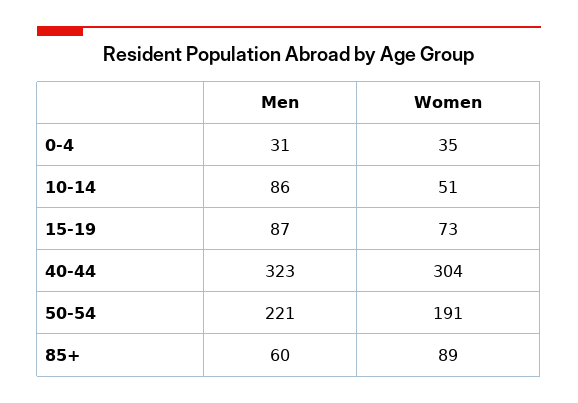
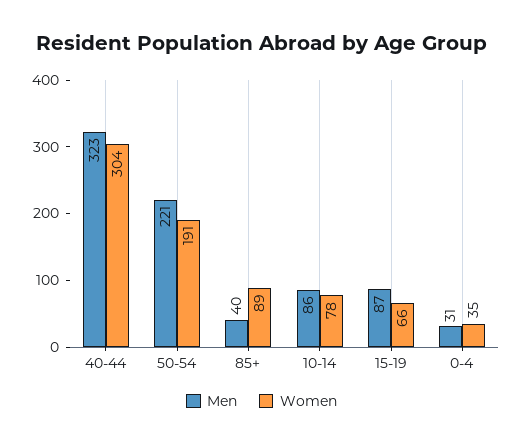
  {
    "Men": {
      "0-4": 31,
      "10-14": 86,
      "15-19": 87,
      "40-44": 323,
      "50-54": 221,
-     "85+": 60
+     "85+": 40
    },
    "Women": {
      "0-4": 35,
-     "10-14": 51,
+     "10-14": 78,
-     "15-19": 73,
+     "15-19": 66,
      "40-44": 304,
      "50-54": 191,
      "85+": 89
    }
  }

